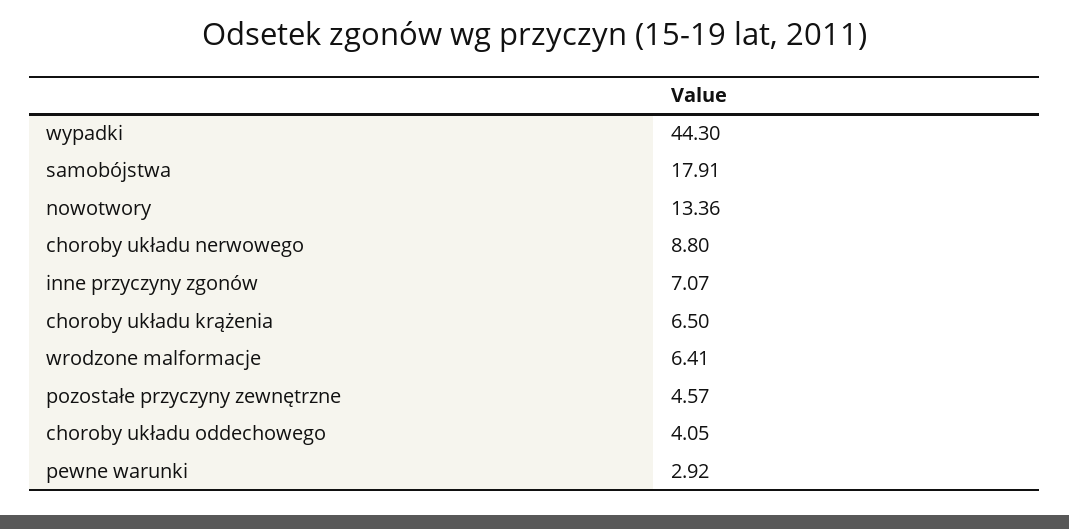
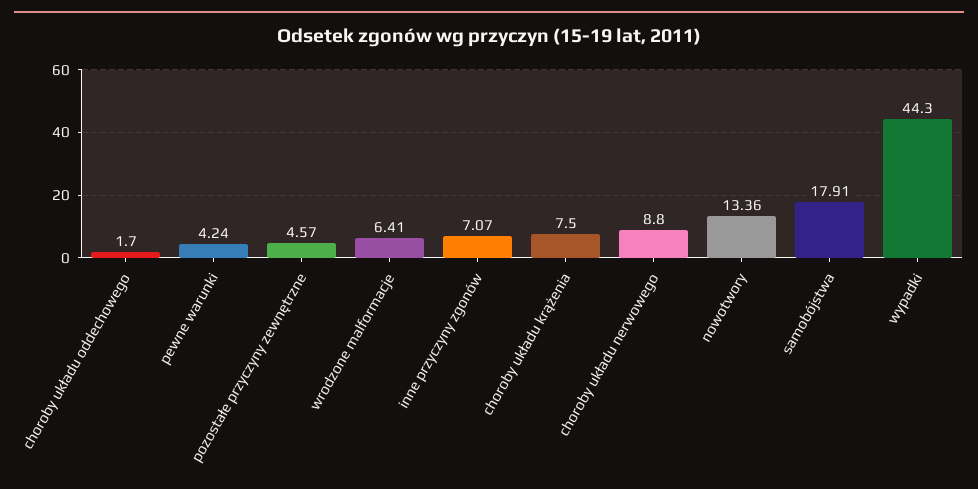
  {
    "wypadki": 44.3,
    "samobójstwa": 17.91,
    "nowotwory": 13.36,
    "choroby układu nerwowego": 8.8,
    "inne przyczyny zgonów": 7.07,
-   "choroby układu krążenia": 6.5,
+   "choroby układu krążenia": 7.5,
    "wrodzone malformacje": 6.41,
    "pozostałe przyczyny zewnętrzne": 4.57,
-   "choroby układu oddechowego": 4.05,
+   "choroby układu oddechowego": 1.7,
-   "pewne warunki": 2.92
+   "pewne warunki": 4.24
  }

